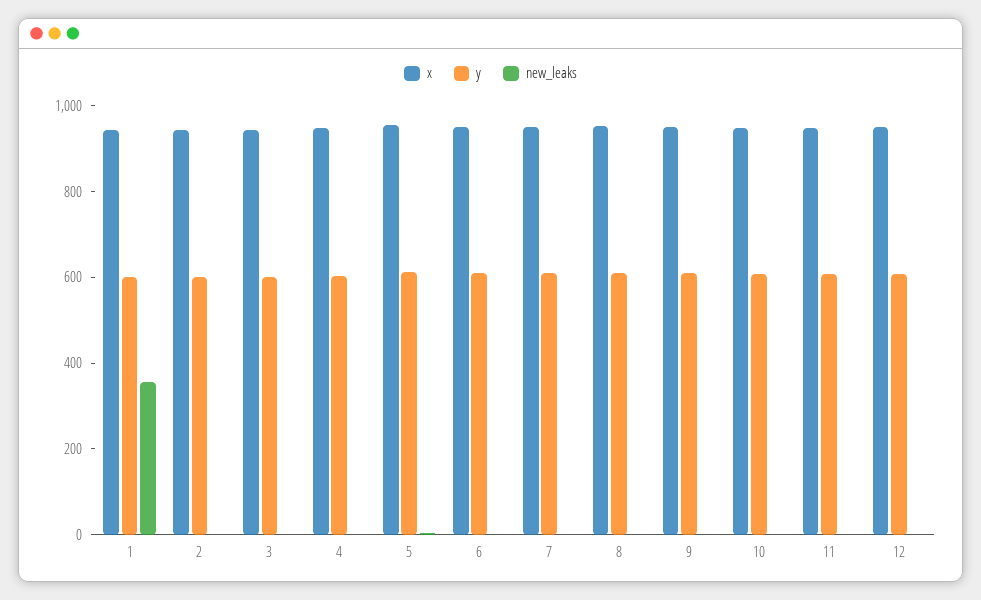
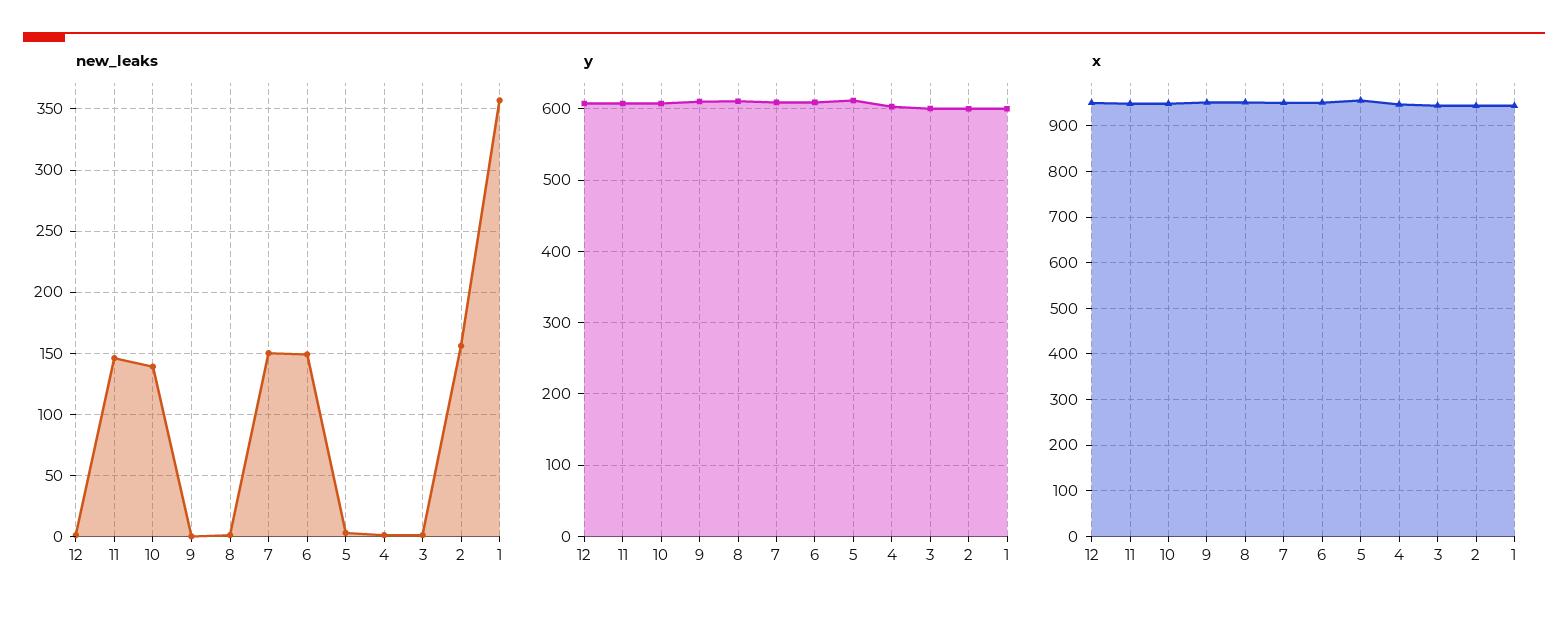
  {
    "x": {
      "1": 940,
      "2": 940,
      "3": 940,
      "4": 940,
      "5": 960,
      "6": 960,
      "7": 960,
      "8": 960,
      "9": 960,
      "10": 940,
      "11": 940,
      "12": 960
    },
    "y": {
      "1": 600,
      "2": 600,
      "3": 600,
      "4": 600,
      "5": 610,
      "6": 610,
      "7": 610,
      "8": 610,
      "9": 610,
      "10": 610,
      "11": 610,
      "12": 610
    },
    "new_leaks": {
      "1": 355,
-     "2": 0,
+     "2": 155,
      "3": 0,
      "4": 0,
      "5": 5,
-     "6": 0,
+     "6": 150,
-     "7": 0,
+     "7": 150,
      "8": 0,
      "9": 0,
-     "10": 0,
+     "10": 140,
-     "11": 0,
+     "11": 145,
      "12": 0
    }
  }

